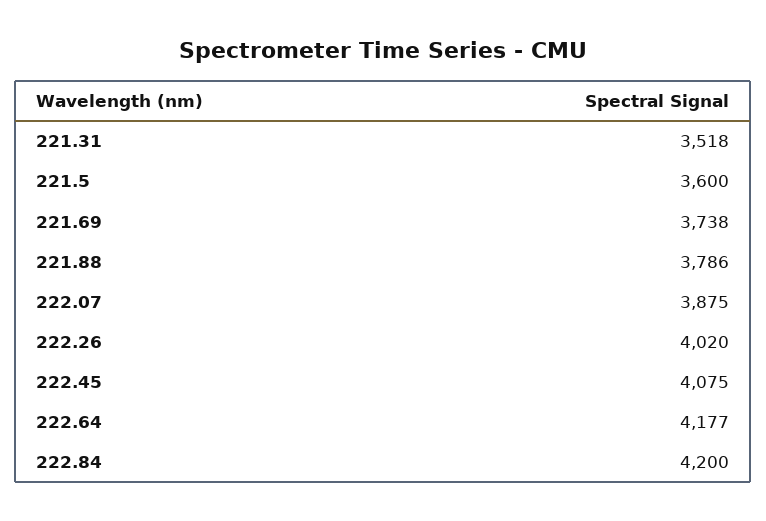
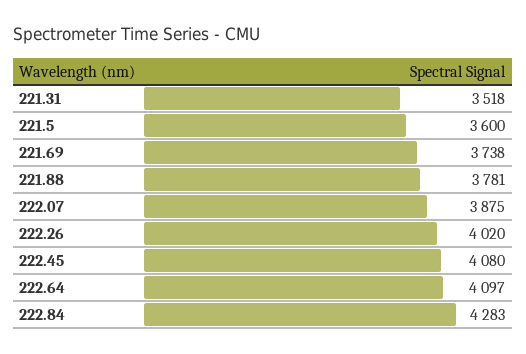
  {
    "221.31": 3518,
    "221.5": 3600,
    "221.69": 3738,
-   "221.88": 3786,
+   "221.88": 3781,
    "222.07": 3875,
    "222.26": 4020,
-   "222.45": 4075,
+   "222.45": 4080,
-   "222.64": 4177,
+   "222.64": 4097,
-   "222.84": 4200
+   "222.84": 4283
  }

